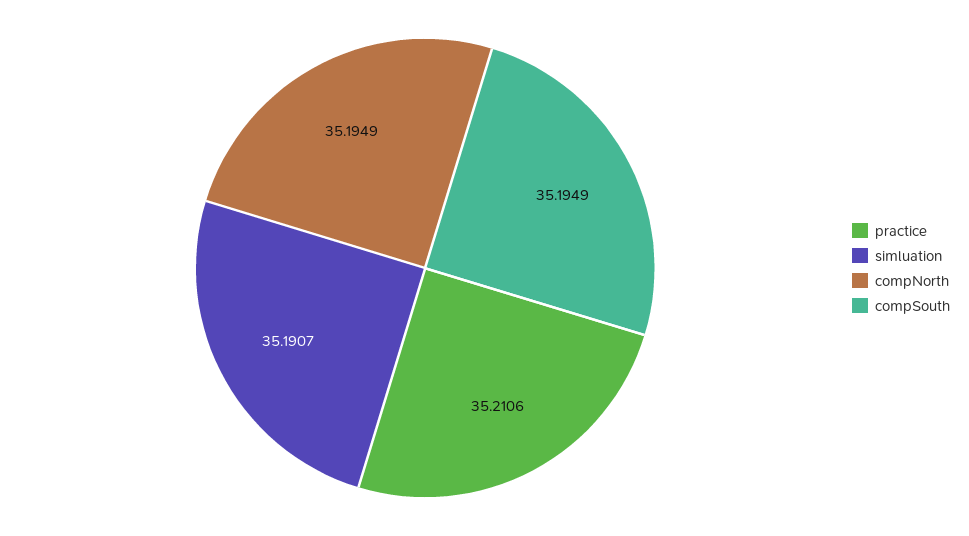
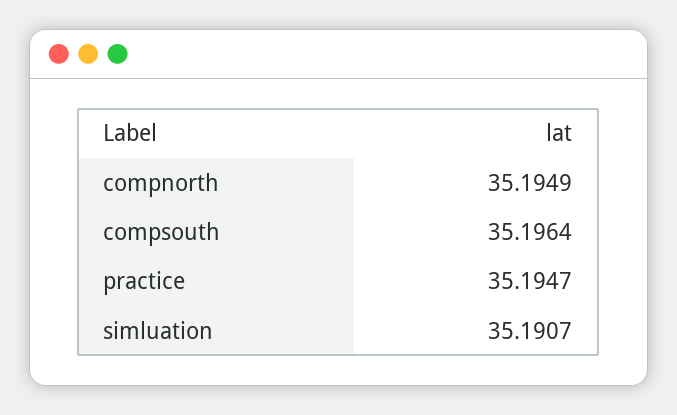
  {
-   "practice": 35.2106,
+   "practice": 35.1947,
    "simluation": 35.1907,
    "compNorth": 35.1949,
-   "compSouth": 35.1949
+   "compSouth": 35.1964
  }

